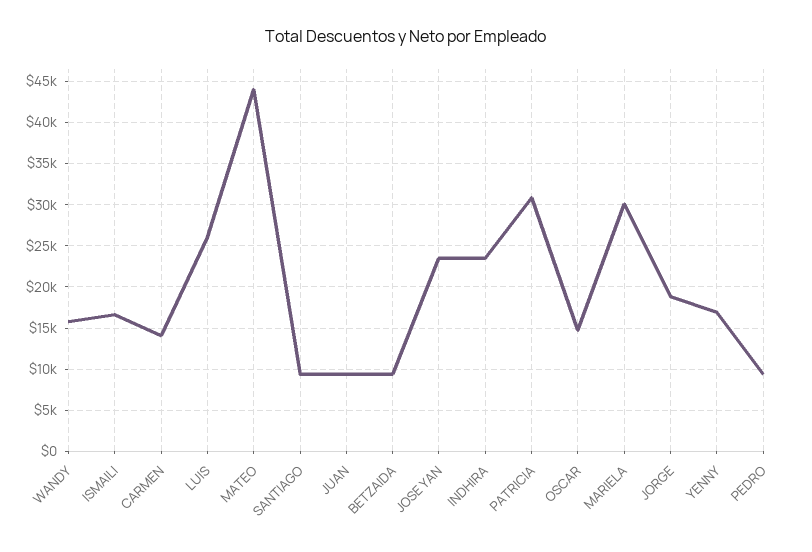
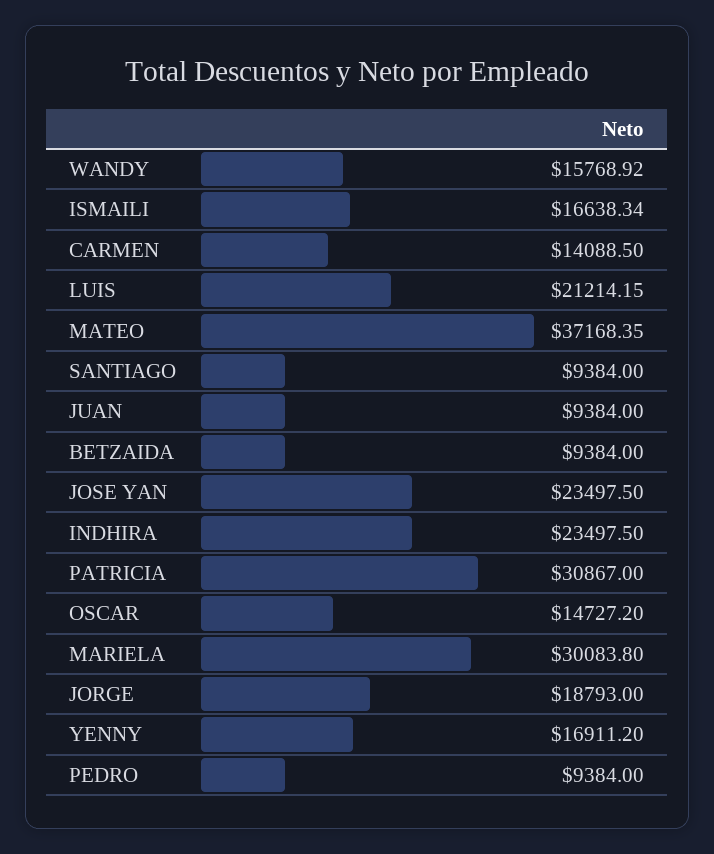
  {
    "WANDY": 15768.92,
    "ISMAILI": 16638.34,
    "CARMEN": 14088.5,
-   "LUIS": 26000,
+   "LUIS": 21214.15,
-   "MATEO": 44000,
+   "MATEO": 37168.35,
    "SANTIAGO": 9384,
    "JUAN": 9384,
    "BETZAIDA": 9384,
    "JOSE YAN": 23497.5,
    "INDHIRA": 23497.5,
    "PATRICIA": 30867,
    "OSCAR": 14727.2,
    "MARIELA": 30083.8,
    "JORGE": 18793,
    "YENNY": 16911.2,
    "PEDRO": 9384
  }

